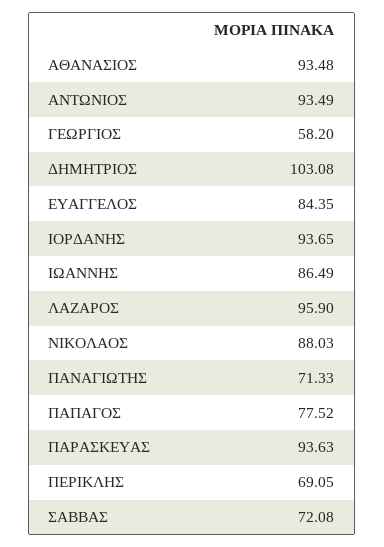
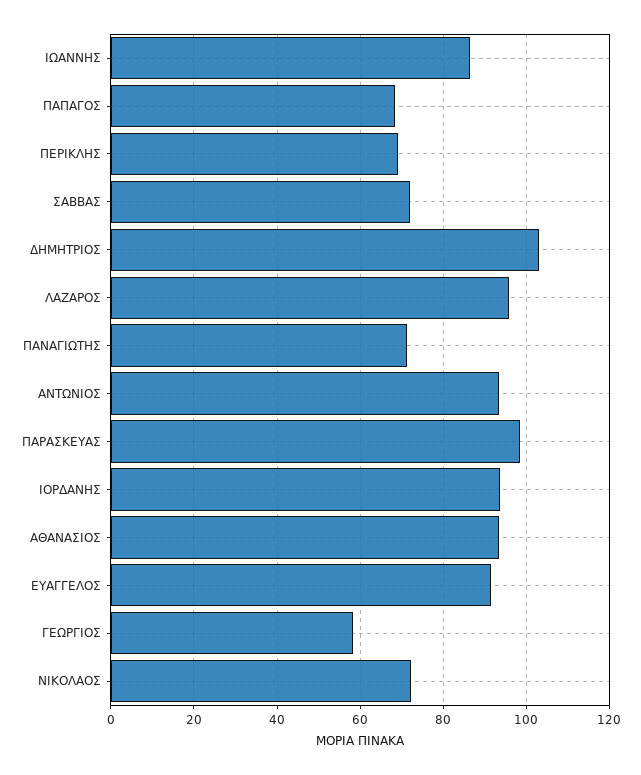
  {
    "ΑΘΑΝΑΣΙΟΣ": 93.48,
    "ΑΝΤΩΝΙΟΣ": 93.49,
    "ΓΕΩΡΓΙΟΣ": 58.2,
    "ΔΗΜΗΤΡΙΟΣ": 103.08,
-   "ΕΥΑΓΓΕΛΟΣ": 84.35,
+   "ΕΥΑΓΓΕΛΟΣ": 92,
    "ΙΟΡΔΑΝΗΣ": 93.65,
    "ΙΩΑΝΝΗΣ": 86.49,
    "ΛΑΖΑΡΟΣ": 95.9,
-   "ΝΙΚΟΛΑΟΣ": 88.03,
+   "ΝΙΚΟΛΑΟΣ": 72,
    "ΠΑΝΑΓΙΩΤΗΣ": 71.33,
-   "ΠΑΠΑΓΟΣ": 77.52,
+   "ΠΑΠΑΓΟΣ": 68,
-   "ΠΑΡΑΣΚΕΥΑΣ": 93.63,
+   "ΠΑΡΑΣΚΕΥΑΣ": 98,
    "ΠΕΡΙΚΛΗΣ": 69.05,
    "ΣΑΒΒΑΣ": 72.08
  }

